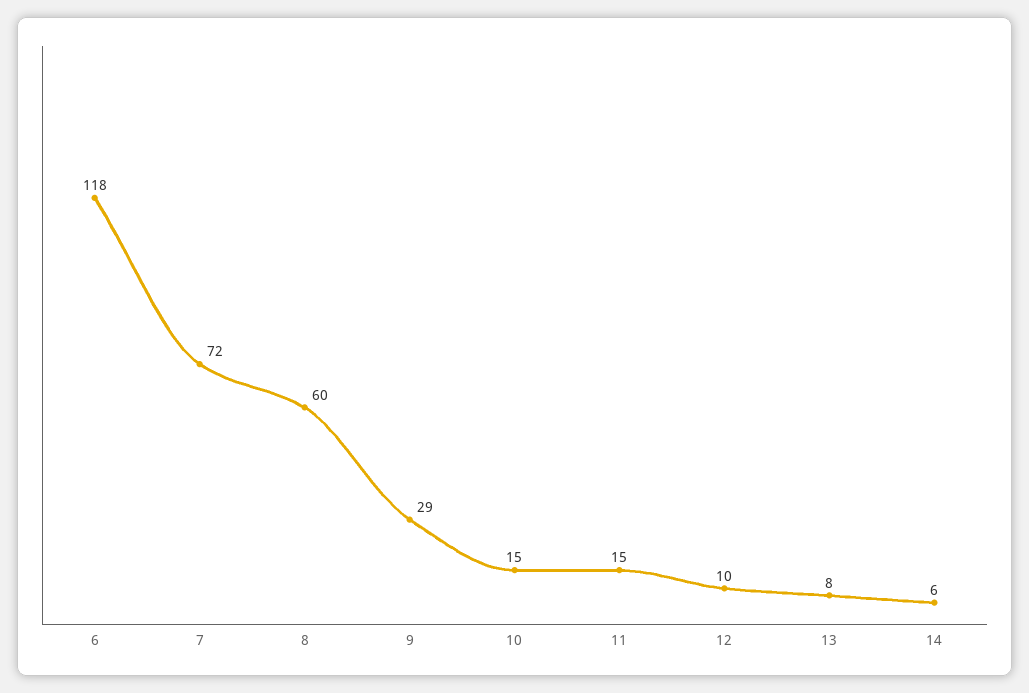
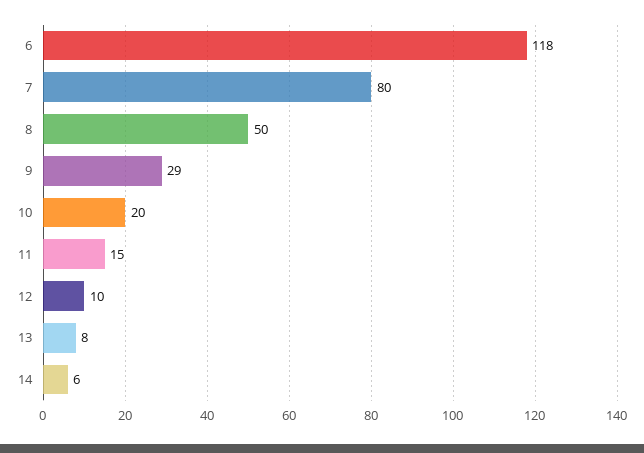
  {
    "6": 118,
-   "7": 72,
+   "7": 80,
-   "8": 60,
+   "8": 50,
    "9": 29,
-   "10": 15,
+   "10": 20,
    "11": 15,
    "12": 10,
    "13": 8,
    "14": 6
  }

